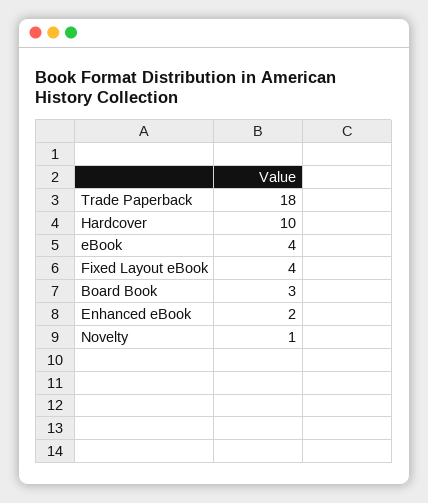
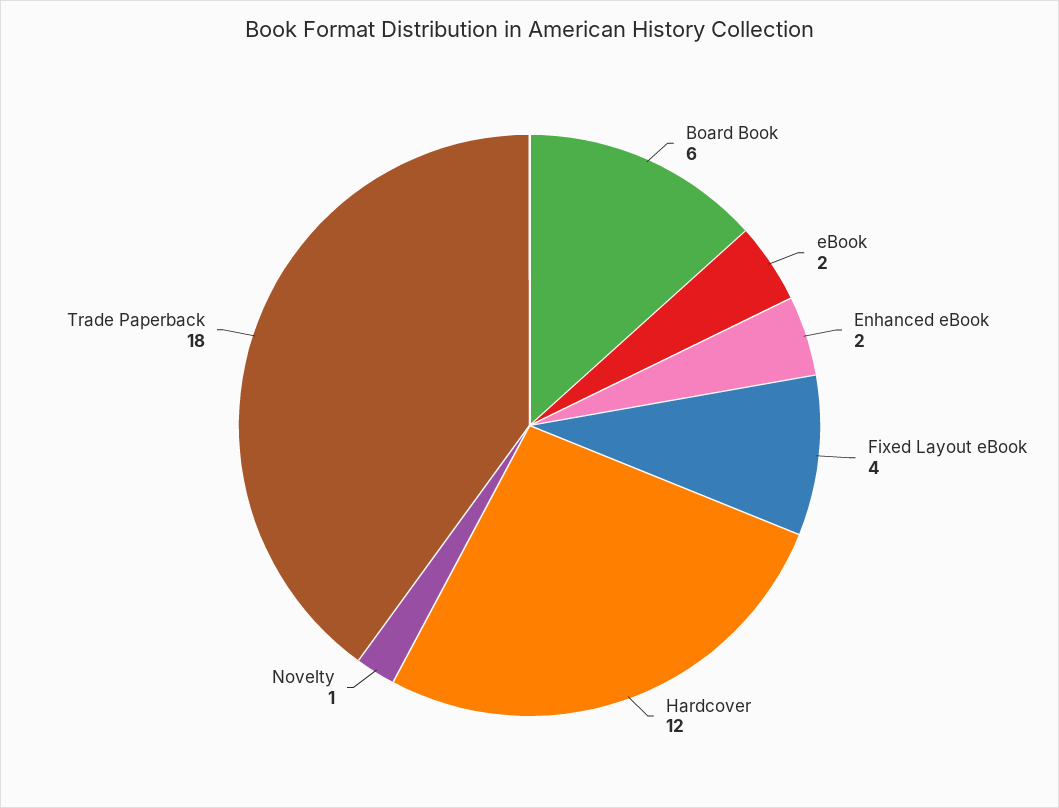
  {
    "Trade Paperback": 18,
-   "Hardcover": 10,
+   "Hardcover": 12,
-   "eBook": 4,
+   "eBook": 2,
    "Fixed Layout eBook": 4,
-   "Board Book": 3,
+   "Board Book": 6,
    "Enhanced eBook": 2,
    "Novelty": 1
  }

